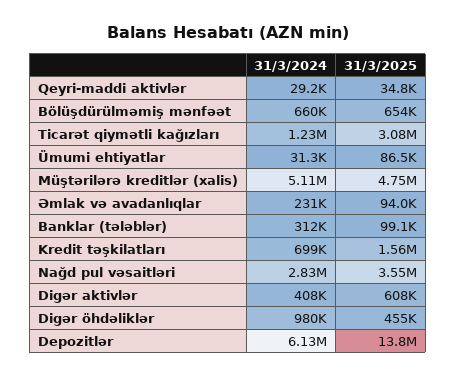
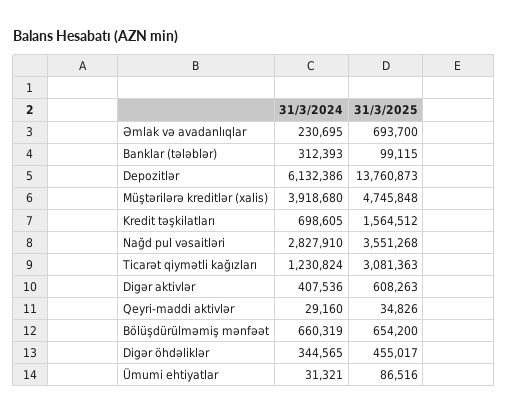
  {
    "31/3/2024": {
      "Qeyri-maddi aktivlər": 29160,
      "Bölüşdürülməmiş mənfəət": 660319,
      "Ticarət qiymətli kağızları": 1230824,
      "Ümumi ehtiyatlar": 31321,
-     "Müştərilərə kreditlər (xalis)": 5110000,
+     "Müştərilərə kreditlər (xalis)": 3918680,
      "Əmlak və avadanlıqlar": 230695,
      "Banklar (tələblər)": 312393,
      "Kredit təşkilatları": 698605,
      "Nağd pul vəsaitləri": 2827910,
      "Digər aktivlər": 407536,
-     "Digər öhdəliklər": 980000,
+     "Digər öhdəliklər": 344565,
      "Depozitlər": 6132386
    },
    "31/3/2025": {
      "Qeyri-maddi aktivlər": 34826,
      "Bölüşdürülməmiş mənfəət": 654200,
      "Ticarət qiymətli kağızları": 3081363,
      "Ümumi ehtiyatlar": 86516,
      "Müştərilərə kreditlər (xalis)": 4745848,
-     "Əmlak və avadanlıqlar": 94000,
+     "Əmlak və avadanlıqlar": 693700,
      "Banklar (tələblər)": 99115,
      "Kredit təşkilatları": 1564512,
      "Nağd pul vəsaitləri": 3551268,
      "Digər aktivlər": 608263,
      "Digər öhdəliklər": 455017,
      "Depozitlər": 13760873
    }
  }

